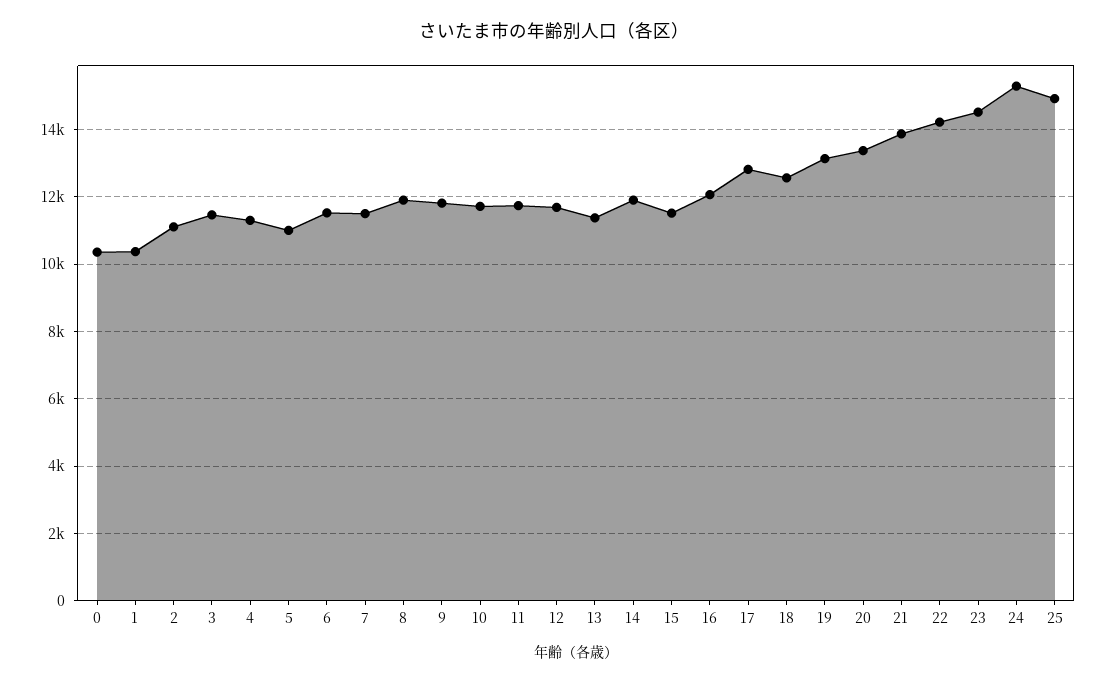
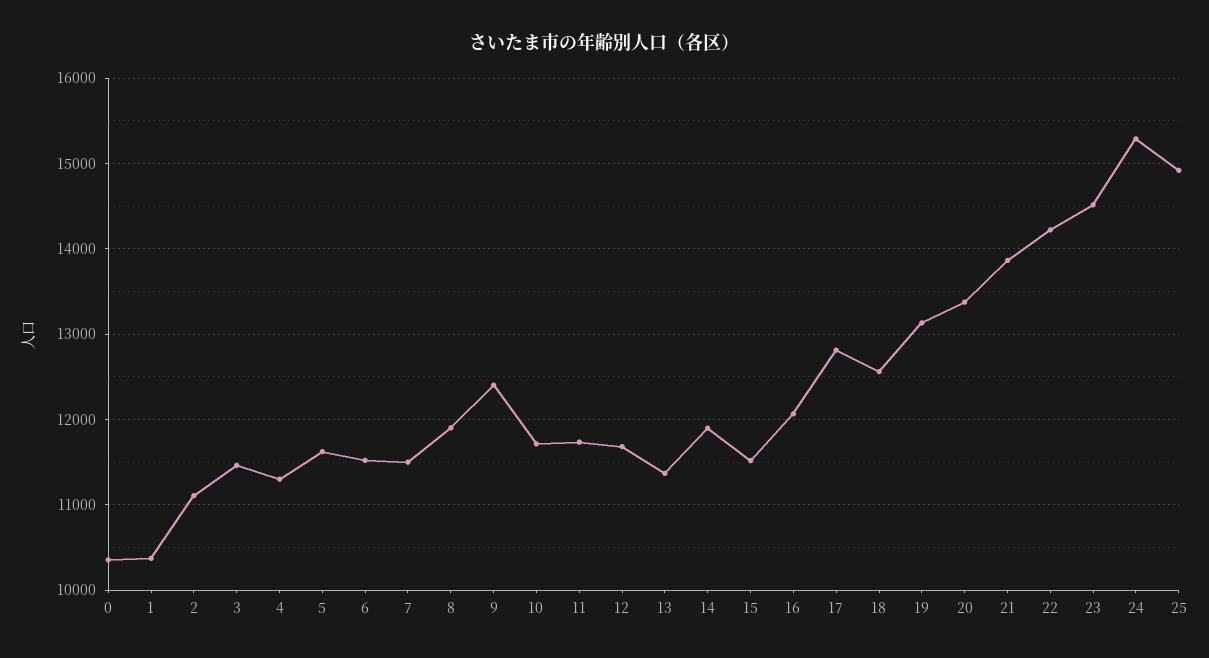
  {
    "0": 10400,
    "1": 10400,
    "2": 11100,
    "3": 11500,
    "4": 11300,
-   "5": 11000,
+   "5": 11600,
    "6": 11500,
    "7": 11500,
    "8": 11900,
-   "9": 11800,
+   "9": 12400,
    "10": 11700,
    "11": 11700,
    "12": 11700,
    "13": 11400,
    "14": 11900,
    "15": 11500,
    "16": 12100,
    "17": 12800,
    "18": 12600,
    "19": 13100,
    "20": 13400,
    "21": 13900,
    "22": 14200,
    "23": 14500,
    "24": 15300,
    "25": 14900
  }

